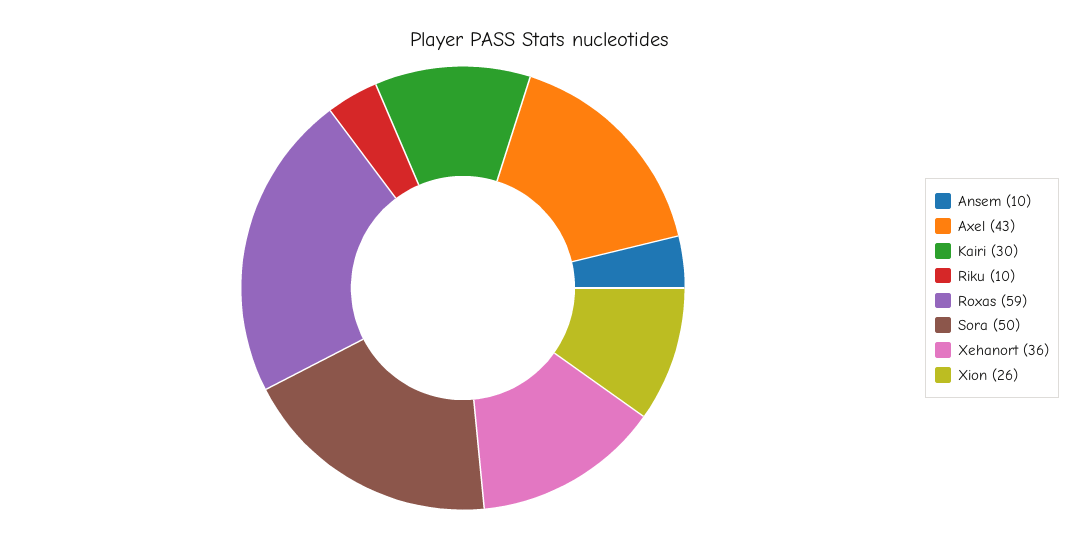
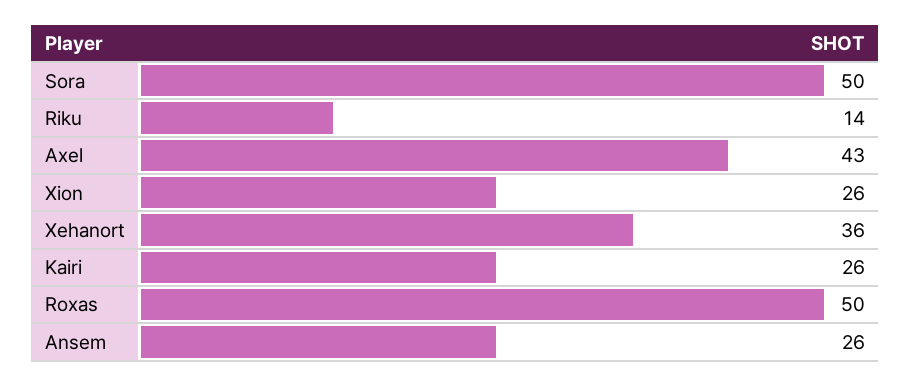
  {
-   "Ansem": 10,
+   "Ansem": 26,
    "Axel": 43,
-   "Kairi": 30,
+   "Kairi": 26,
-   "Riku": 10,
+   "Riku": 14,
-   "Roxas": 59,
+   "Roxas": 50,
    "Sora": 50,
    "Xehanort": 36,
    "Xion": 26
  }

